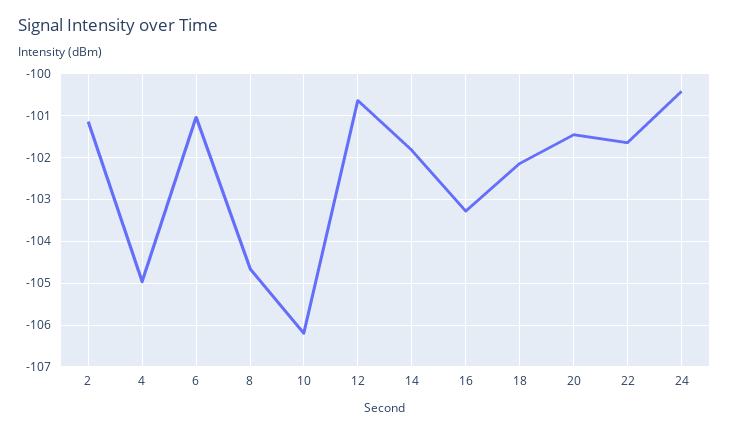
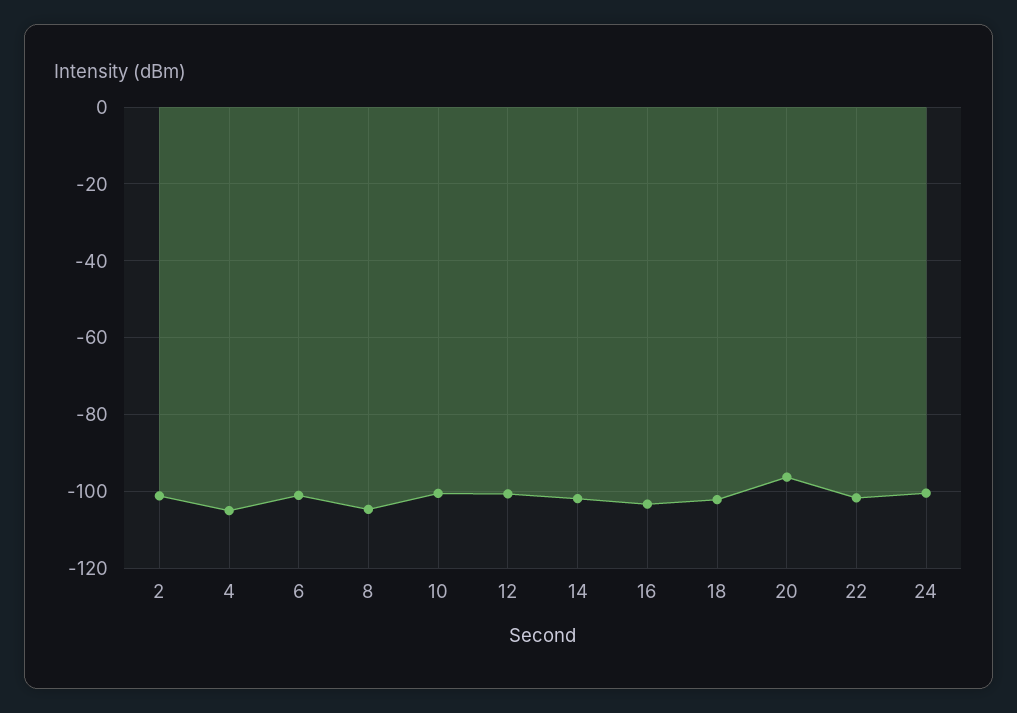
  {
    "2": -101.2,
    "4": -105,
    "6": -101,
    "8": -104.6,
-   "10": -106.2,
+   "10": -100,
    "12": -100.6,
    "14": -101.8,
    "16": -103.2,
    "18": -102.2,
-   "20": -101.4,
+   "20": -96,
    "22": -101.6,
    "24": -100.4
  }

